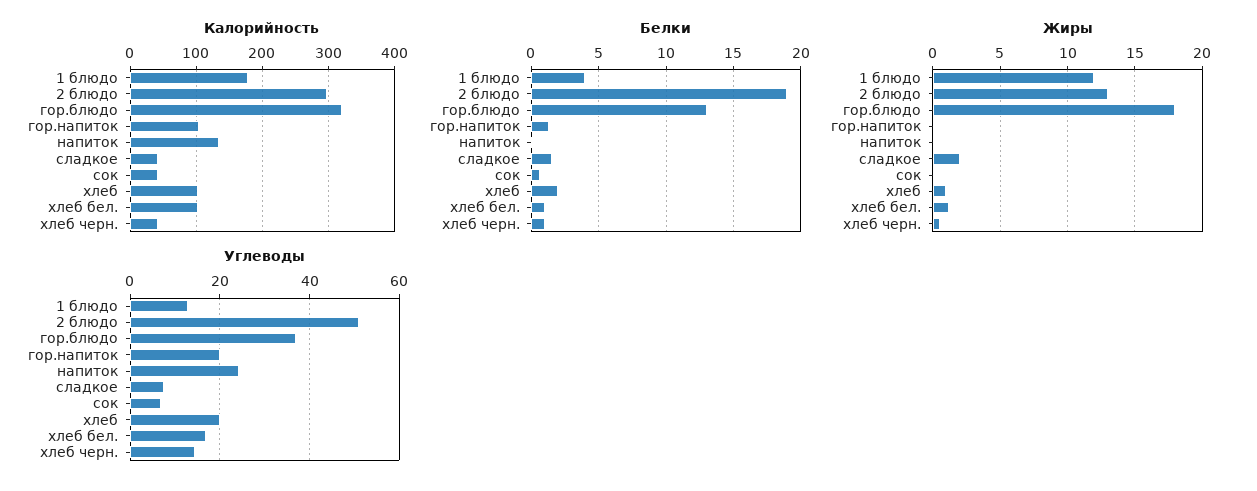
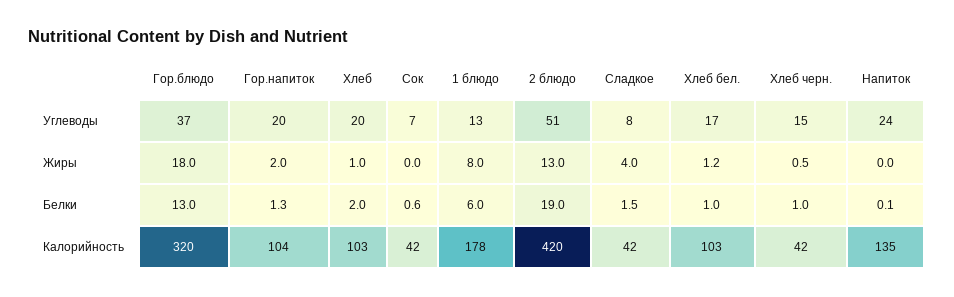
  {
    "Калорийность": {
      "1 блюдо": 178,
-     "2 блюдо": 300,
+     "2 блюдо": 420,
      "гор.блюдо": 320,
      "гор.напиток": 104,
      "напиток": 135,
      "сладкое": 42,
      "сок": 42,
      "хлеб": 103,
      "хлеб бел.": 103,
      "хлеб черн.": 42
    },
    "Белки": {
-     "1 блюдо": 4,
+     "1 блюдо": 6,
      "2 блюдо": 19,
      "гор.блюдо": 13,
      "гор.напиток": 1.3,
      "напиток": 0.1,
      "сладкое": 1.5,
      "сок": 0.6,
      "хлеб": 2,
      "хлеб бел.": 1,
      "хлеб черн.": 1
    },
    "Жиры": {
-     "1 блюдо": 12,
+     "1 блюдо": 8,
      "2 блюдо": 13,
      "гор.блюдо": 18,
-     "гор.напиток": 0,
+     "гор.напиток": 2,
      "напиток": 0,
-     "сладкое": 2,
+     "сладкое": 4,
      "сок": 0,
      "хлеб": 1,
      "хлеб бел.": 1.2,
      "хлеб черн.": 0.5
    },
    "Углеводы": {
      "1 блюдо": 13,
      "2 блюдо": 51,
      "гор.блюдо": 37,
      "гор.напиток": 20,
      "напиток": 24,
      "сладкое": 8,
      "сок": 7,
      "хлеб": 20,
      "хлеб бел.": 17,
      "хлеб черн.": 15
    }
  }

